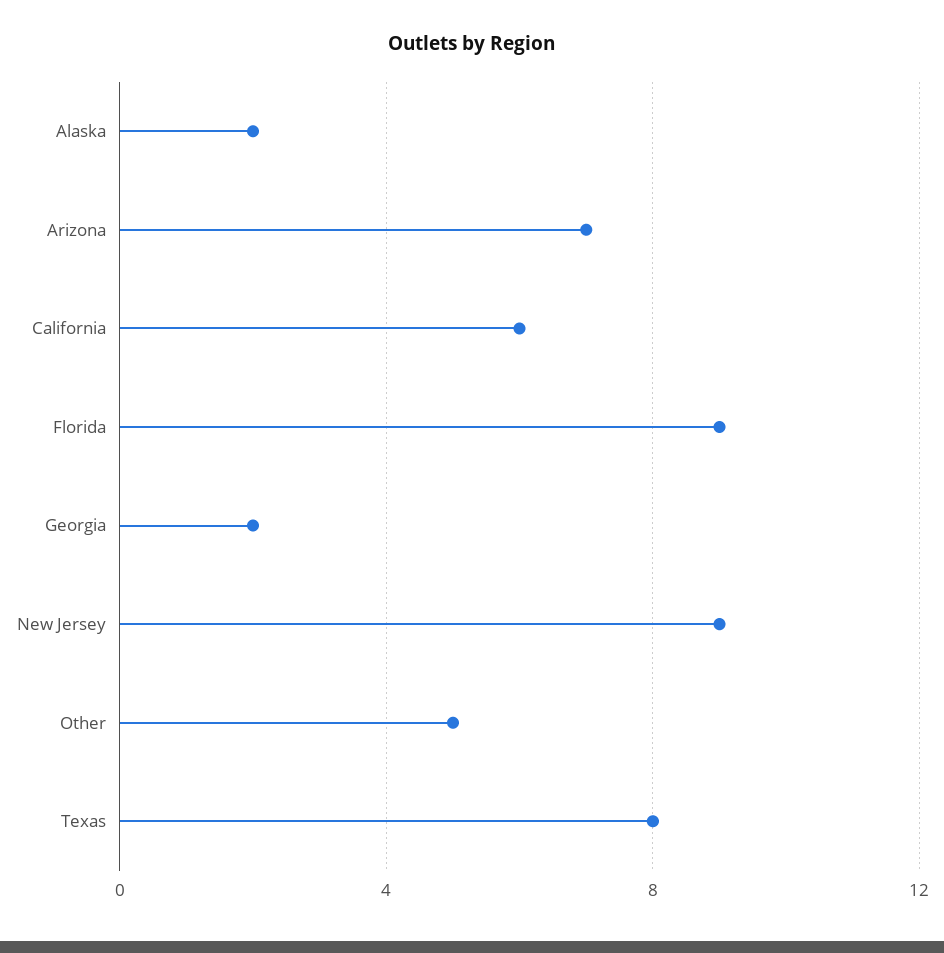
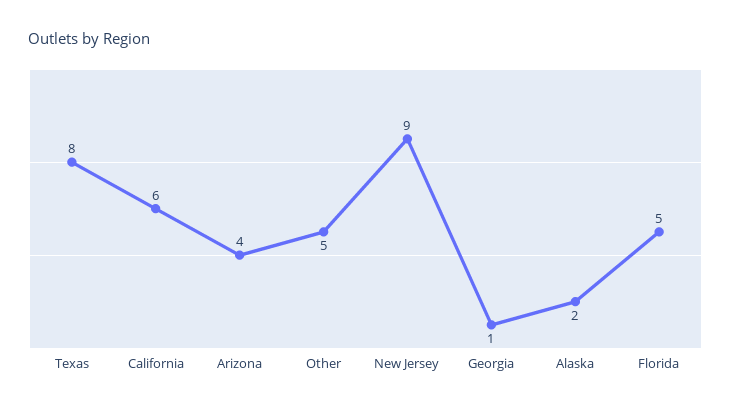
  {
    "Alaska": 2,
-   "Arizona": 7,
+   "Arizona": 4,
    "California": 6,
-   "Florida": 9,
+   "Florida": 5,
-   "Georgia": 2,
+   "Georgia": 1,
    "New Jersey": 9,
    "Other": 5,
    "Texas": 8
  }

